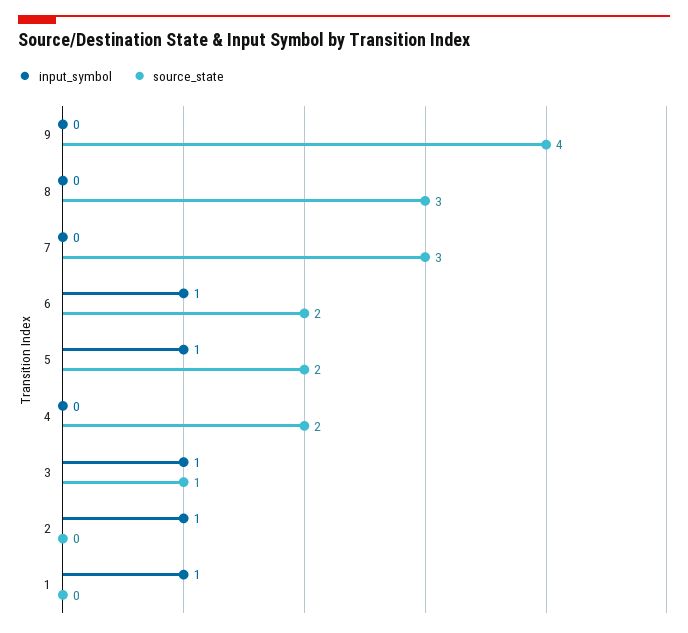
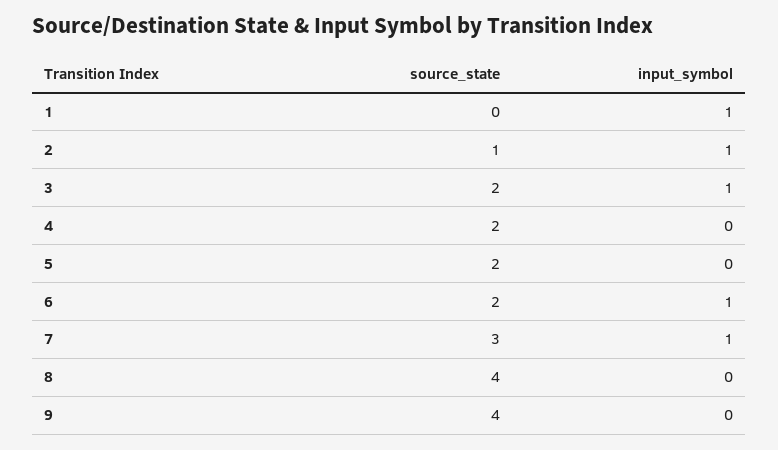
  {
    "input_symbol": {
      "9": 0,
      "8": 0,
-     "7": 0,
+     "7": 1,
      "6": 1,
-     "5": 1,
+     "5": 0,
      "4": 0,
      "3": 1,
      "2": 1,
      "1": 1
    },
    "source_state": {
      "9": 4,
-     "8": 3,
+     "8": 4,
      "7": 3,
      "6": 2,
      "5": 2,
      "4": 2,
-     "3": 1,
+     "3": 2,
-     "2": 0,
+     "2": 1,
      "1": 0
    }
  }

